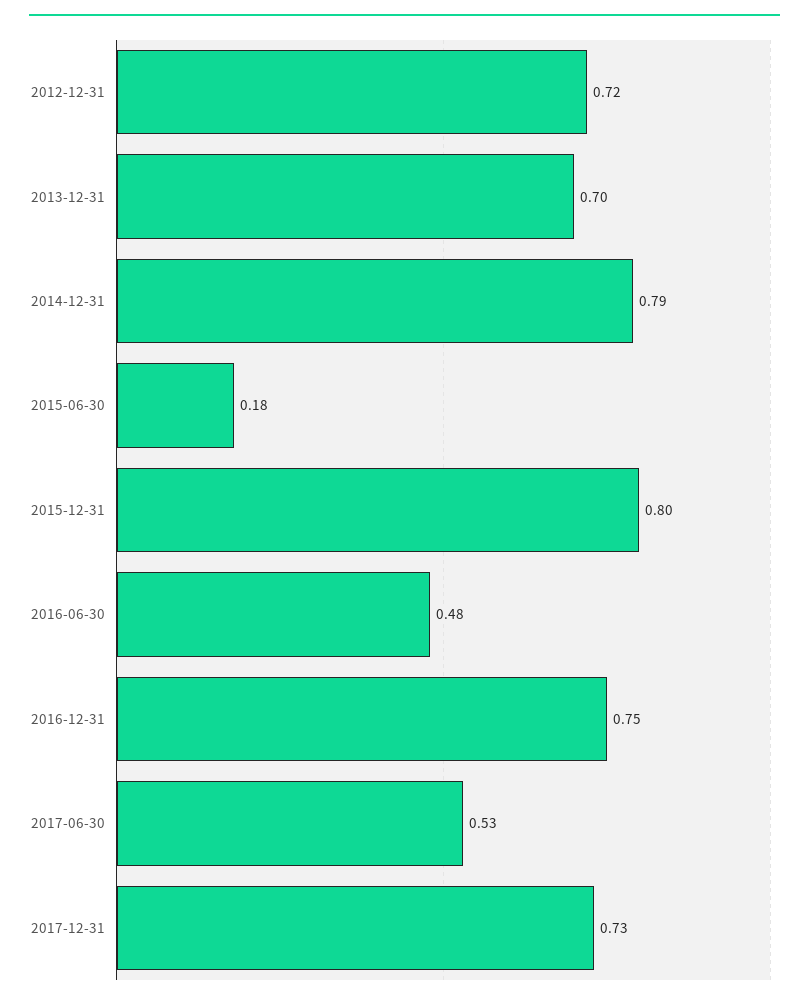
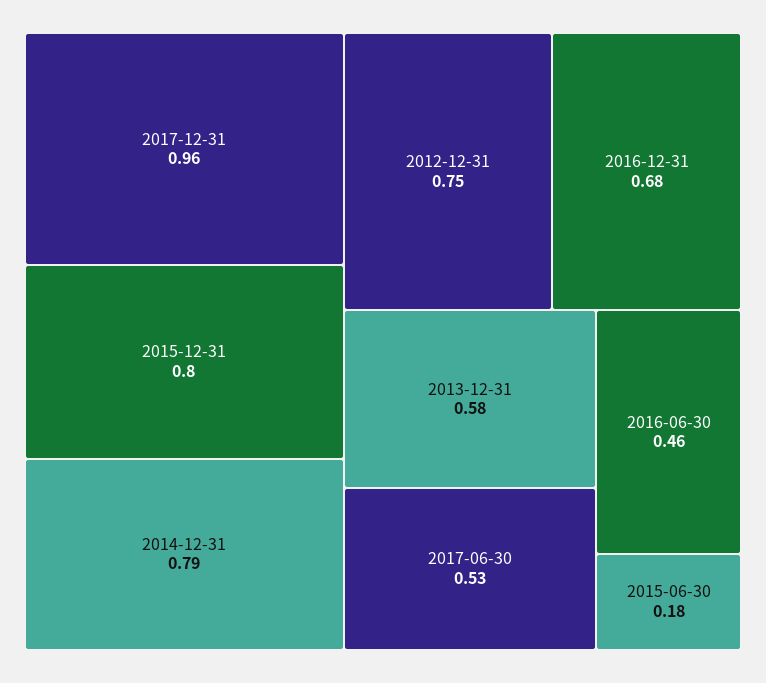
  {
-   "2012-12-31": 0.72,
+   "2012-12-31": 0.75,
-   "2013-12-31": 0.7,
+   "2013-12-31": 0.58,
    "2014-12-31": 0.79,
    "2015-06-30": 0.18,
    "2015-12-31": 0.8,
-   "2016-06-30": 0.48,
+   "2016-06-30": 0.46,
-   "2016-12-31": 0.75,
+   "2016-12-31": 0.68,
    "2017-06-30": 0.53,
-   "2017-12-31": 0.73
+   "2017-12-31": 0.96
  }

